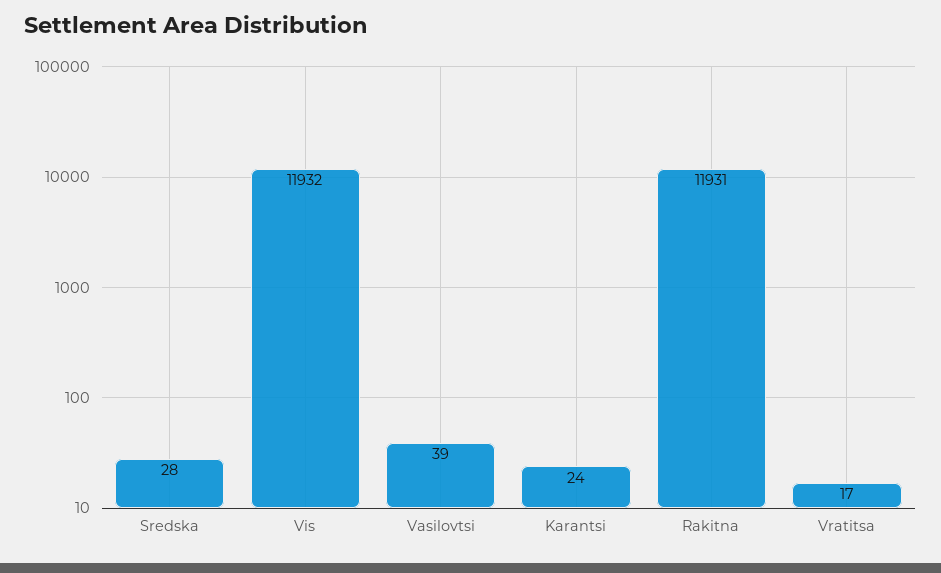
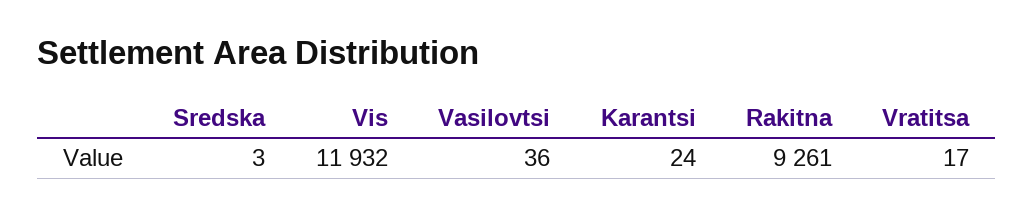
  {
-   "Sredska": 28,
+   "Sredska": 3,
    "Vis": 11932,
-   "Vasilovtsi": 39,
+   "Vasilovtsi": 36,
    "Karantsi": 24,
-   "Rakitna": 11931,
+   "Rakitna": 9261,
    "Vratitsa": 17
  }

